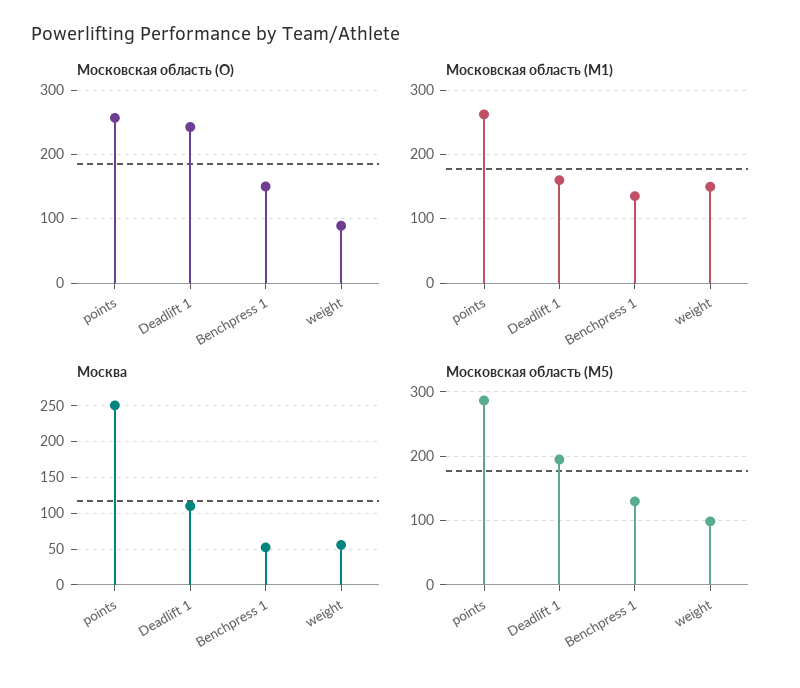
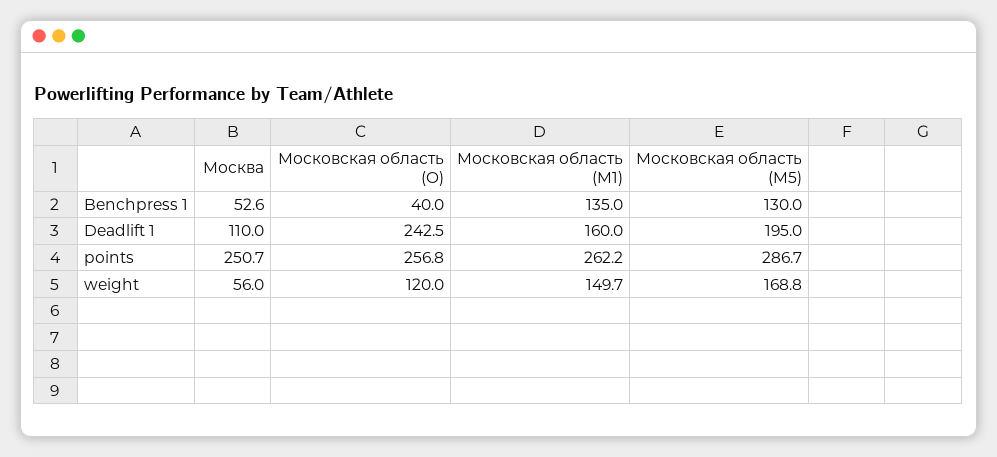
  {
    "Московская область (O)": {
      "points": 256.8,
      "Deadlift 1": 242.5,
-     "Benchpress 1": 150,
+     "Benchpress 1": 40,
-     "weight": 90
+     "weight": 120
    },
    "Московская область (M1)": {
      "points": 262.2,
      "Deadlift 1": 160,
      "Benchpress 1": 135,
      "weight": 149.7
    },
    "Москва": {
      "points": 250.7,
      "Deadlift 1": 110,
      "Benchpress 1": 52.6,
      "weight": 56
    },
    "Московская область (M5)": {
      "points": 286.7,
      "Deadlift 1": 195,
      "Benchpress 1": 130,
-     "weight": 100
+     "weight": 168.8
    }
  }

